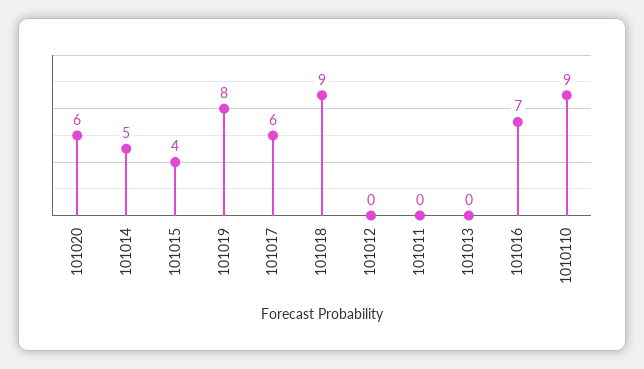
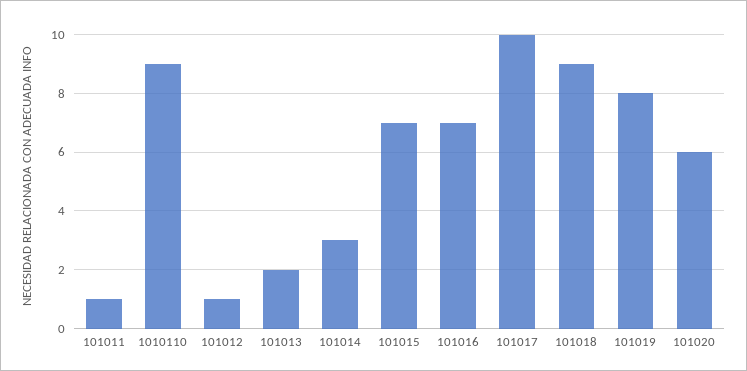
  {
    "101020": 6,
-   "101014": 5,
+   "101014": 3,
-   "101015": 4,
+   "101015": 7,
    "101019": 8,
-   "101017": 6,
+   "101017": 10,
    "101018": 9,
-   "101012": 0,
+   "101012": 1,
-   "101011": 0,
+   "101011": 1,
-   "101013": 0,
+   "101013": 2,
    "101016": 7,
    "1010110": 9
  }

